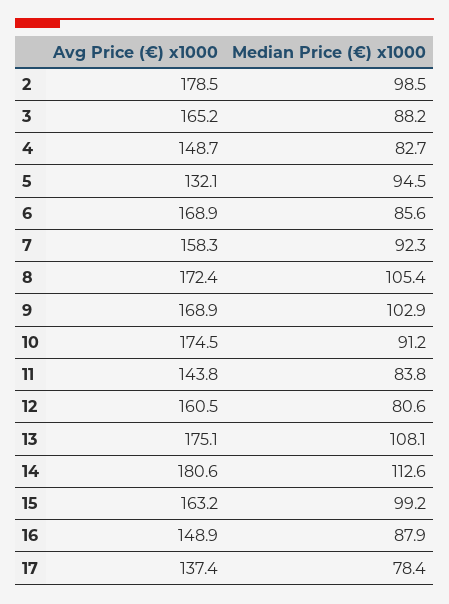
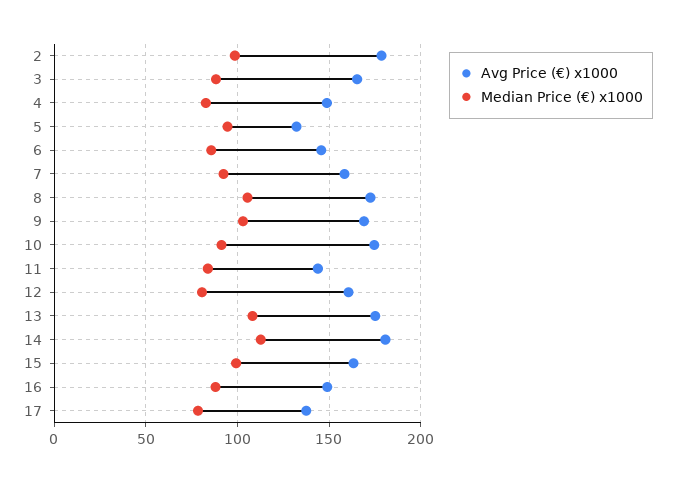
  {
    "Avg Price (€) x1000": {
      "2": 178.5,
      "3": 165.2,
      "4": 148.7,
      "5": 132.1,
-     "6": 168.9,
+     "6": 145,
      "7": 158.3,
      "8": 172.4,
      "9": 168.9,
      "10": 174.5,
      "11": 143.8,
      "12": 160.5,
      "13": 175.1,
      "14": 180.6,
      "15": 163.2,
      "16": 148.9,
      "17": 137.4
    },
    "Median Price (€) x1000": {
      "2": 98.5,
      "3": 88.2,
      "4": 82.7,
      "5": 94.5,
      "6": 85.6,
      "7": 92.3,
      "8": 105.4,
      "9": 102.9,
      "10": 91.2,
      "11": 83.8,
      "12": 80.6,
      "13": 108.1,
      "14": 112.6,
      "15": 99.2,
      "16": 87.9,
      "17": 78.4
    }
  }

